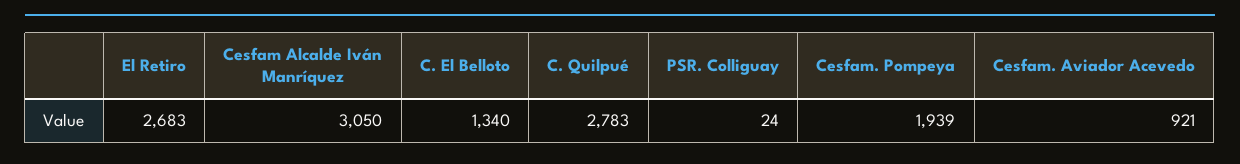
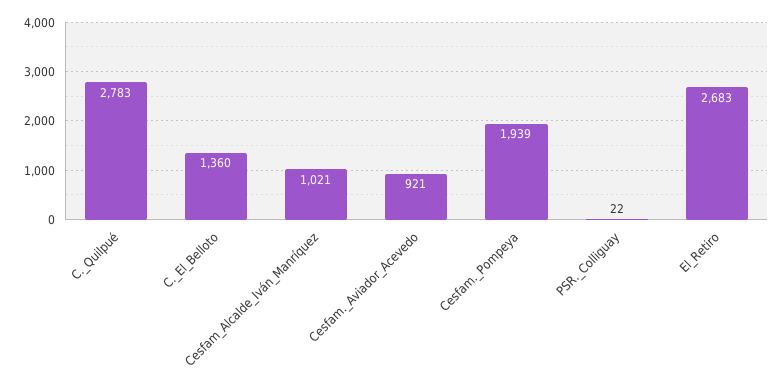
  {
    "El Retiro": 2683,
-   "Cesfam Alcalde Iván Manríquez": 3050,
+   "Cesfam Alcalde Iván Manríquez": 1021,
-   "C. El Belloto": 1340,
+   "C. El Belloto": 1360,
    "C. Quilpué": 2783,
-   "PSR. Colliguay": 24,
+   "PSR. Colliguay": 22,
    "Cesfam. Pompeya": 1939,
    "Cesfam. Aviador Acevedo": 921
  }

